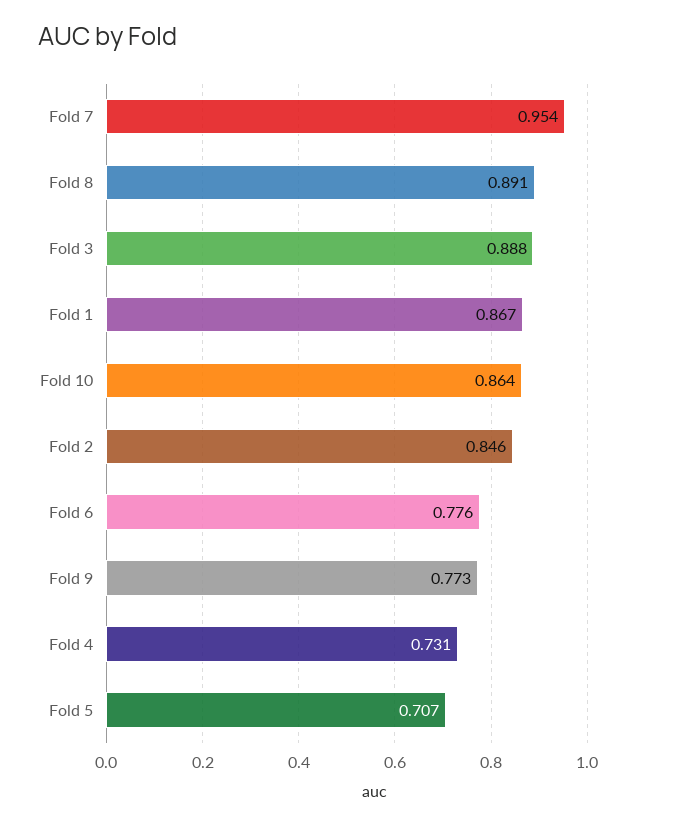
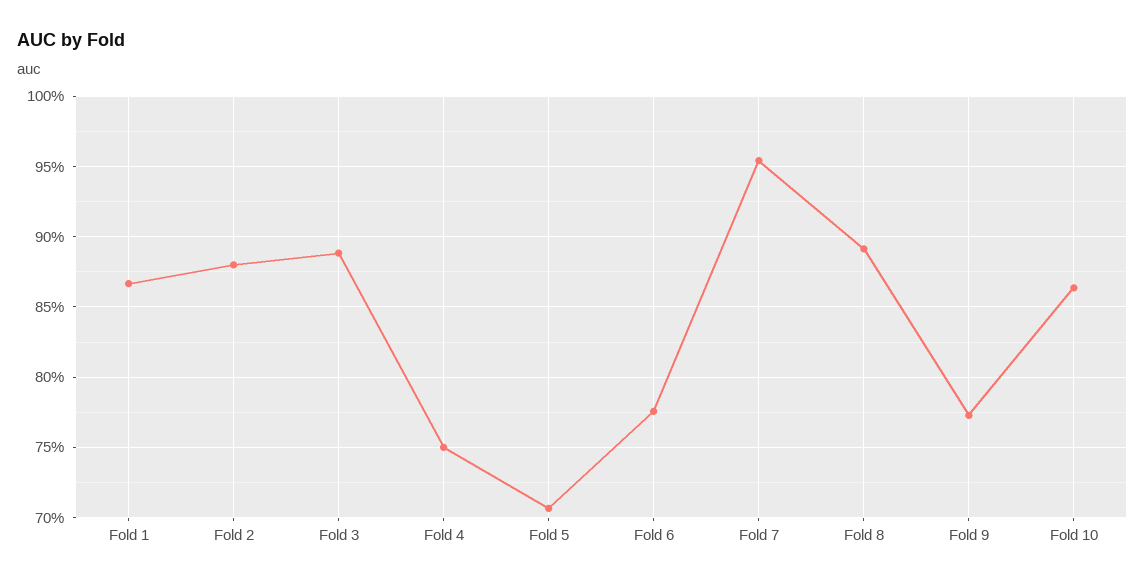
  {
    "Fold 7": 0.954,
    "Fold 8": 0.891,
    "Fold 3": 0.888,
    "Fold 1": 0.867,
    "Fold 10": 0.864,
-   "Fold 2": 0.846,
+   "Fold 2": 0.88,
    "Fold 6": 0.776,
    "Fold 9": 0.773,
-   "Fold 4": 0.731,
+   "Fold 4": 0.75,
    "Fold 5": 0.707
  }

